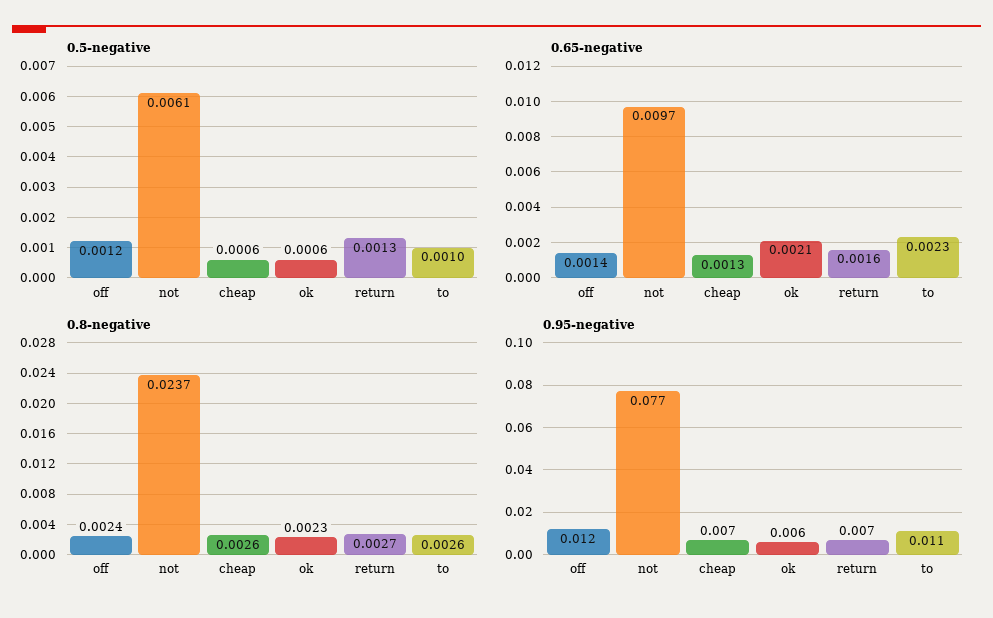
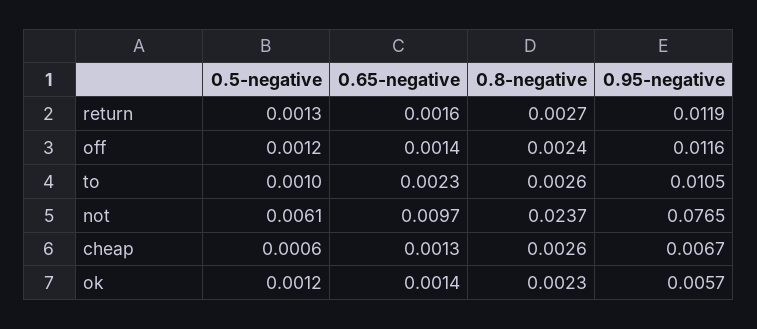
  {
    "0.5-negative": {
      "off": 0.0012,
      "not": 0.0061,
      "cheap": 0.0006,
-     "ok": 0.0006,
+     "ok": 0.0012,
      "return": 0.0013,
      "to": 0.001
    },
    "0.65-negative": {
      "off": 0.0014,
      "not": 0.0097,
      "cheap": 0.0013,
-     "ok": 0.0021,
+     "ok": 0.0014,
      "return": 0.0016,
      "to": 0.0023
    },
    "0.8-negative": {
      "off": 0.0024,
      "not": 0.0237,
      "cheap": 0.0026,
      "ok": 0.0023,
      "return": 0.0027,
      "to": 0.0026
    },
    "0.95-negative": {
      "off": 0.0116,
      "not": 0.0765,
      "cheap": 0.0067,
      "ok": 0.0057,
-     "return": 0.007,
+     "return": 0.0119,
      "to": 0.0105
    }
  }

